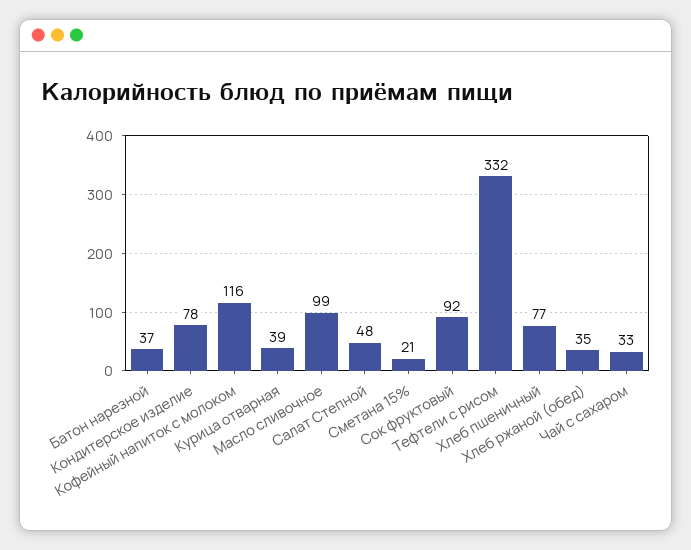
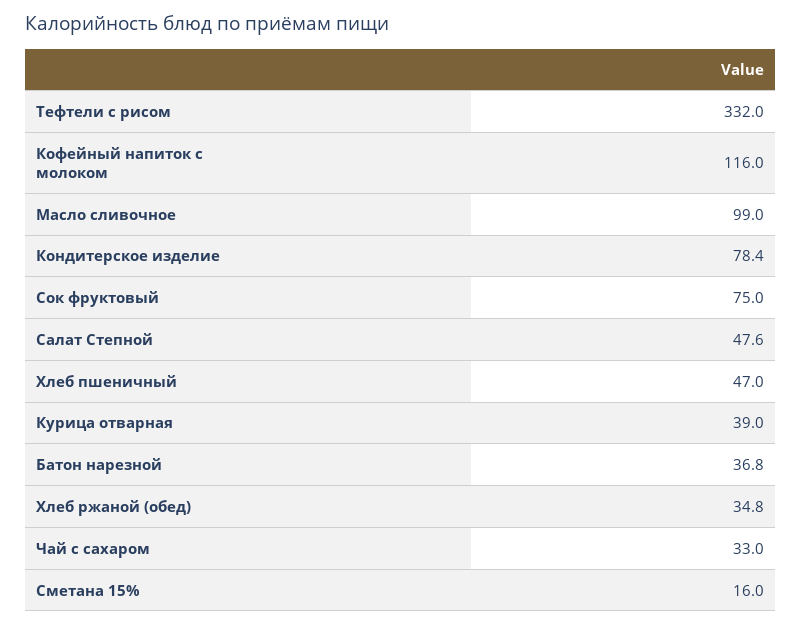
  {
    "Батон нарезной": 36.8,
    "Кондитерское изделие": 78.4,
    "Кофейный напиток с молоком": 116,
    "Курица отварная": 39,
    "Масло сливочное": 99,
    "Салат Степной": 47.6,
-   "Сметана 15%": 21,
+   "Сметана 15%": 16,
-   "Сок фруктовый": 92,
+   "Сок фруктовый": 75,
    "Тефтели с рисом": 332,
-   "Хлеб пшеничный": 77,
+   "Хлеб пшеничный": 47,
    "Хлеб ржаной (обед)": 34.8,
    "Чай с сахаром": 33
  }

